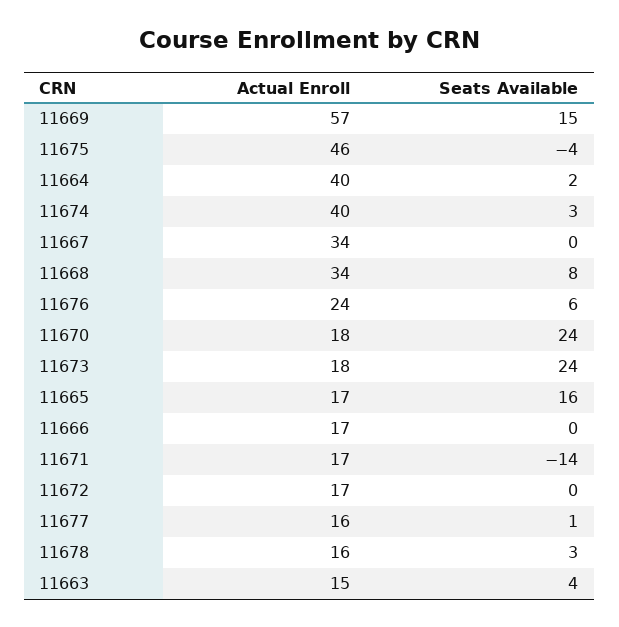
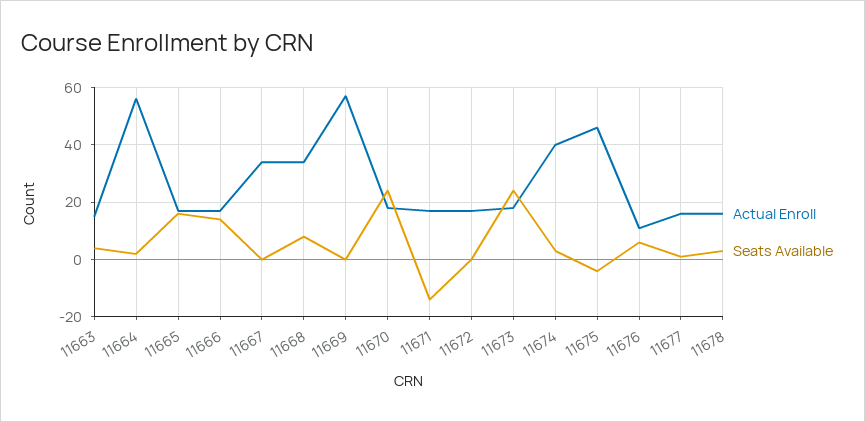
  {
    "Actual Enroll": {
      "11669": 57,
      "11675": 46,
-     "11664": 40,
+     "11664": 55,
      "11674": 40,
      "11667": 34,
      "11668": 34,
-     "11676": 24,
+     "11676": 10,
      "11670": 18,
      "11673": 18,
      "11665": 17,
      "11666": 17,
      "11671": 17,
      "11672": 17,
      "11677": 16,
      "11678": 16,
      "11663": 15
    },
    "Seats Available": {
-     "11669": 15,
+     "11669": 0,
      "11675": -4,
      "11664": 2,
      "11674": 3,
      "11667": 0,
      "11668": 8,
      "11676": 6,
      "11670": 24,
      "11673": 24,
      "11665": 16,
-     "11666": 0,
+     "11666": 15,
      "11671": -14,
      "11672": 0,
      "11677": 1,
      "11678": 3,
      "11663": 4
    }
  }

